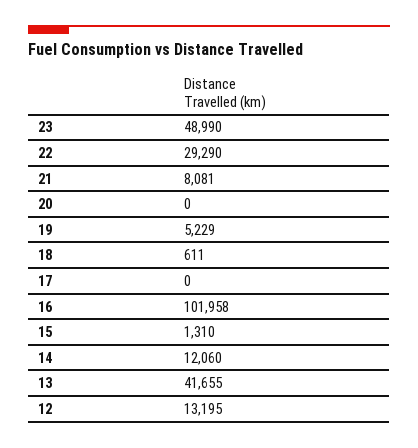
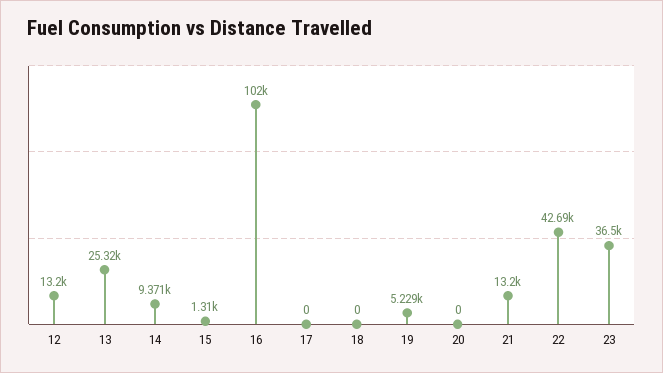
  {
-   "23": 48990,
+   "23": 36500,
-   "22": 29290,
+   "22": 42690,
-   "21": 8081,
+   "21": 13200,
    "20": 0,
    "19": 5229,
-   "18": 611,
+   "18": 0,
    "17": 0,
    "16": 101958,
    "15": 1310,
-   "14": 12060,
+   "14": 9371,
-   "13": 41655,
+   "13": 25320,
    "12": 13195
  }

